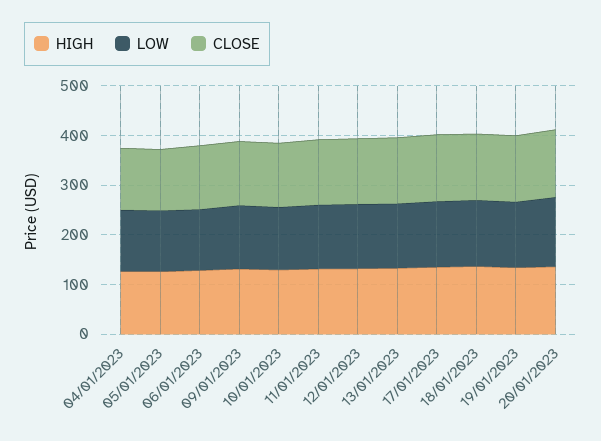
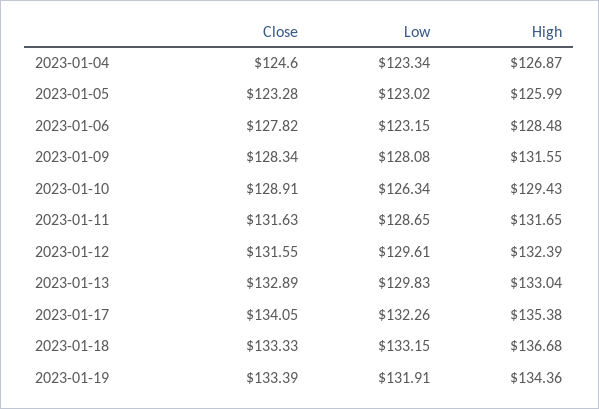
  {
    "HIGH": {
      "04/01/2023": 126.87,
      "05/01/2023": 125.99,
      "06/01/2023": 128.48,
      "09/01/2023": 131.55,
      "10/01/2023": 129.43,
      "11/01/2023": 131.65,
      "12/01/2023": 132.39,
      "13/01/2023": 133.04,
      "17/01/2023": 135.38,
      "18/01/2023": 136.68,
-     "19/01/2023": 134.36,
+     "19/01/2023": 134.36
-     "20/01/2023": 140
    },
    "LOW": {
      "04/01/2023": 123.34,
      "05/01/2023": 123.02,
      "06/01/2023": 123.15,
      "09/01/2023": 128.08,
      "10/01/2023": 126.34,
      "11/01/2023": 128.65,
      "12/01/2023": 129.61,
      "13/01/2023": 129.83,
      "17/01/2023": 132.26,
      "18/01/2023": 133.15,
-     "19/01/2023": 131.91,
+     "19/01/2023": 131.91
-     "20/01/2023": 140
    },
    "CLOSE": {
      "04/01/2023": 124.6,
      "05/01/2023": 123.28,
      "06/01/2023": 127.82,
      "09/01/2023": 128.34,
      "10/01/2023": 128.91,
      "11/01/2023": 131.63,
      "12/01/2023": 131.55,
      "13/01/2023": 132.89,
      "17/01/2023": 134.05,
      "18/01/2023": 133.33,
-     "19/01/2023": 133.39,
+     "19/01/2023": 133.39
-     "20/01/2023": 140
    }
  }

